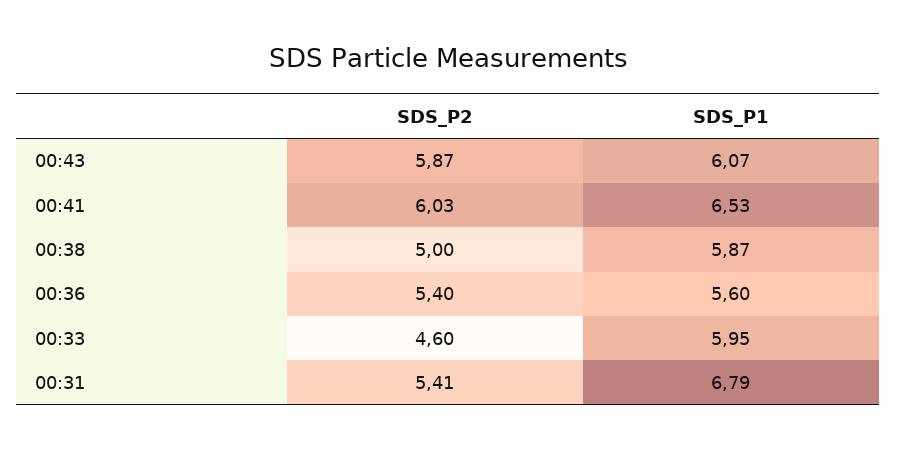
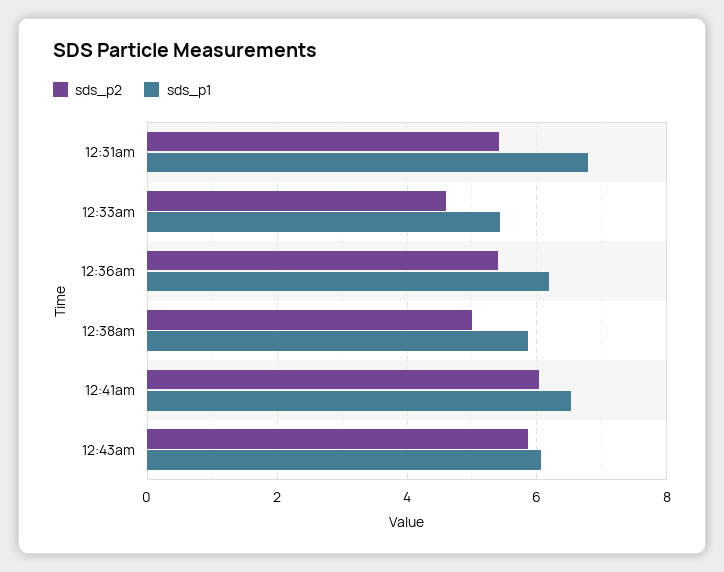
  {
    "SDS_P2": {
      "00:43": 5.87,
      "00:41": 6.03,
      "00:38": 5,
      "00:36": 5.4,
      "00:33": 4.6,
      "00:31": 5.41
    },
    "SDS_P1": {
      "00:43": 6.07,
      "00:41": 6.53,
      "00:38": 5.87,
-     "00:36": 5.6,
+     "00:36": 6.2,
-     "00:33": 5.95,
+     "00:33": 5.4,
      "00:31": 6.79
    }
  }

